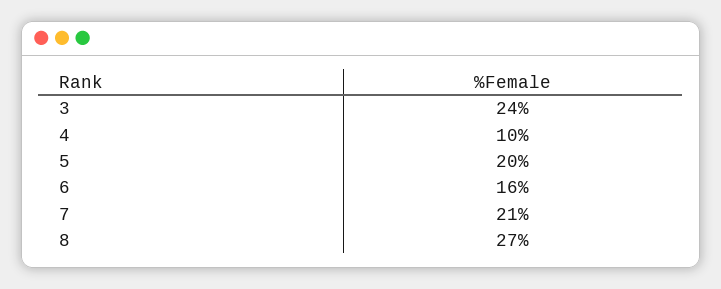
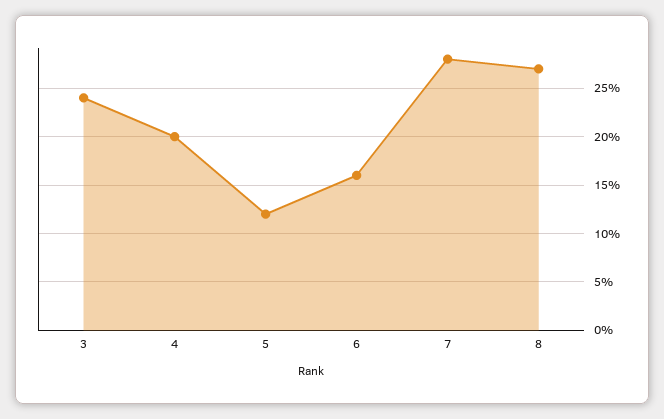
  {
    "3": 24,
-   "4": 10,
+   "4": 20,
-   "5": 20,
+   "5": 12,
    "6": 16,
-   "7": 21,
+   "7": 28,
    "8": 27
  }

